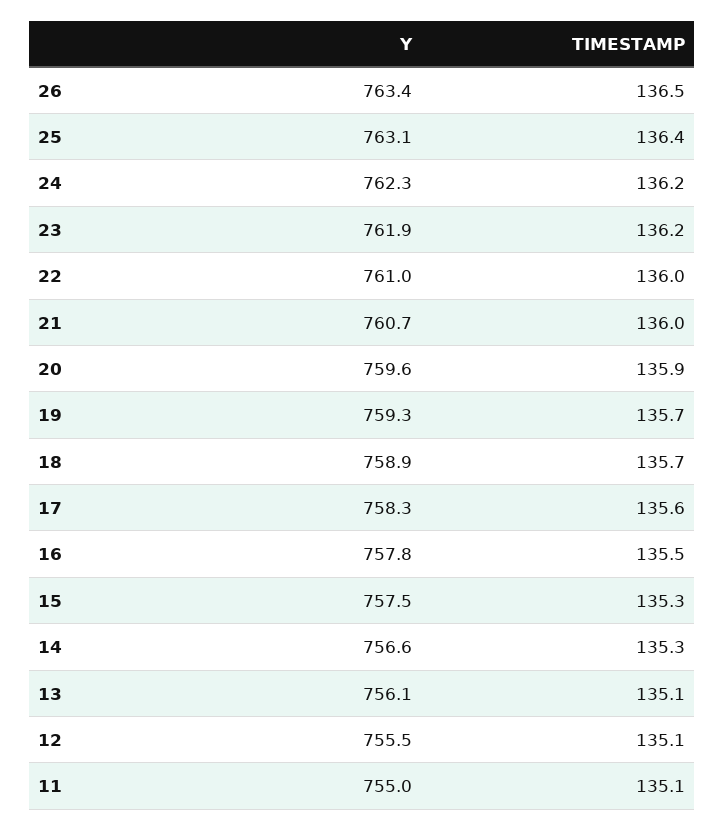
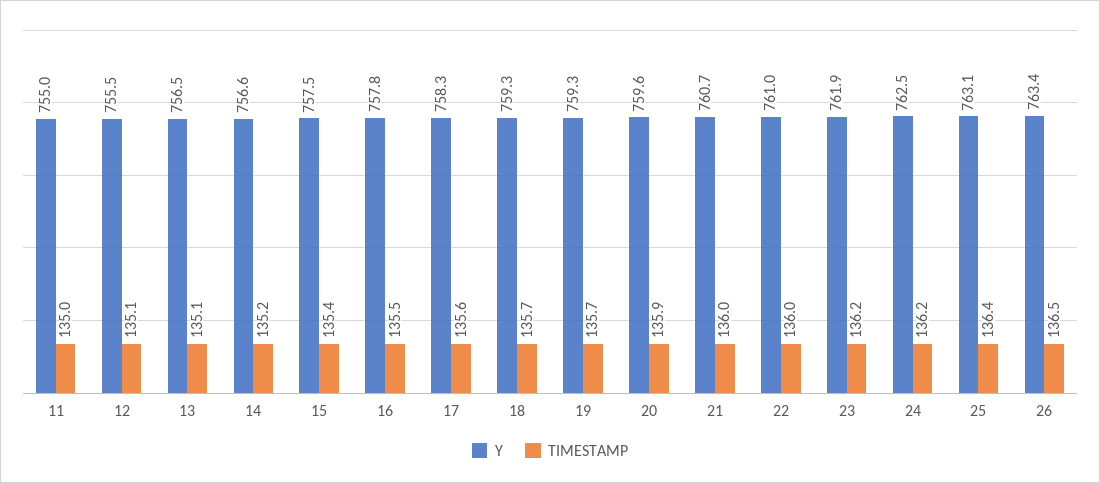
  {
    "Y": {
      "26": 763.4,
      "25": 763.1,
-     "24": 762.3,
+     "24": 762.5,
      "23": 761.9,
      "22": 761,
      "21": 760.7,
      "20": 759.6,
      "19": 759.3,
-     "18": 758.9,
+     "18": 759.3,
      "17": 758.3,
      "16": 757.8,
      "15": 757.5,
      "14": 756.6,
-     "13": 756.1,
+     "13": 756.5,
      "12": 755.5,
      "11": 755
    },
    "TIMESTAMP": {
      "26": 136.5,
      "25": 136.4,
      "24": 136.2,
      "23": 136.2,
      "22": 136,
      "21": 136,
      "20": 135.9,
      "19": 135.7,
      "18": 135.7,
      "17": 135.6,
      "16": 135.5,
-     "15": 135.3,
+     "15": 135.4,
-     "14": 135.3,
+     "14": 135.2,
      "13": 135.1,
      "12": 135.1,
-     "11": 135.1
+     "11": 135
    }
  }

